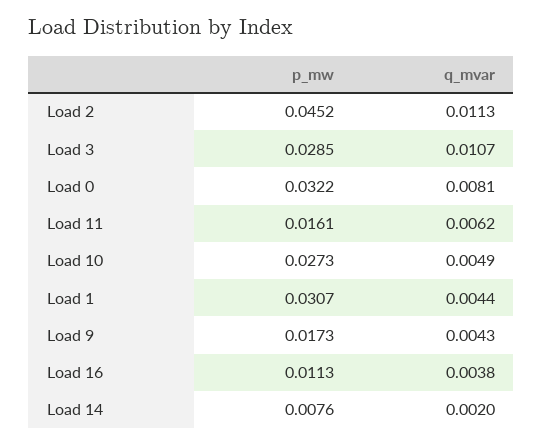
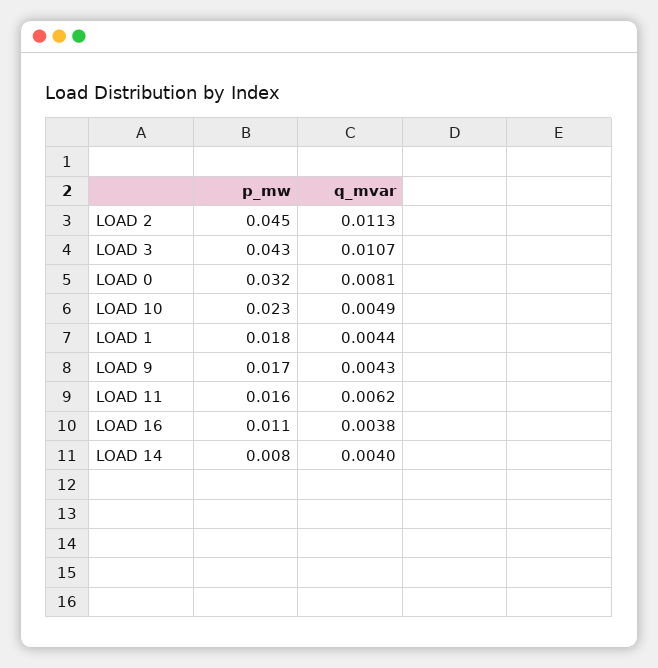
  {
    "p_mw": {
      "Load 2": 0.0452,
-     "Load 3": 0.0285,
+     "Load 3": 0.043,
      "Load 0": 0.0322,
      "Load 11": 0.0161,
-     "Load 10": 0.0273,
+     "Load 10": 0.023,
-     "Load 1": 0.0307,
+     "Load 1": 0.018,
      "Load 9": 0.0173,
      "Load 16": 0.0113,
      "Load 14": 0.0076
    },
    "q_mvar": {
      "Load 2": 0.0113,
      "Load 3": 0.0107,
      "Load 0": 0.0081,
      "Load 11": 0.0062,
      "Load 10": 0.0049,
      "Load 1": 0.0044,
      "Load 9": 0.0043,
      "Load 16": 0.0038,
-     "Load 14": 0.002
+     "Load 14": 0.004
    }
  }

